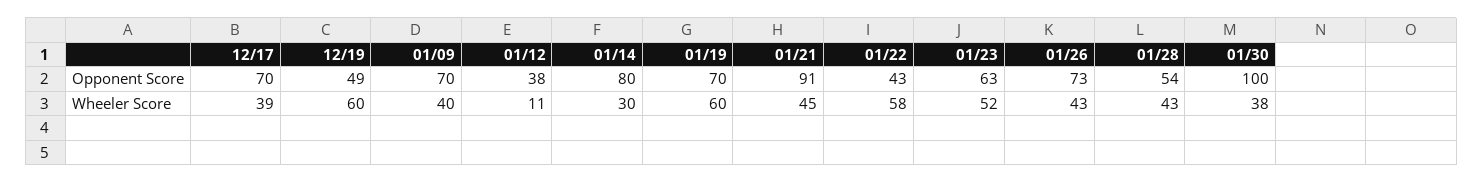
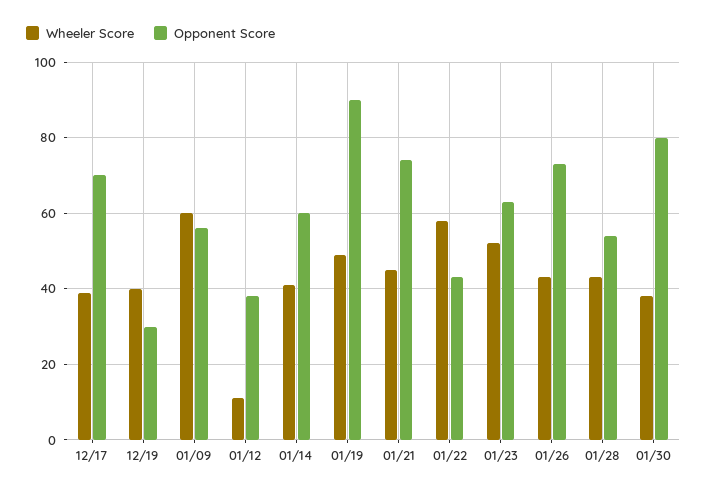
  {
    "Opponent Score": {
      "12/17": 70,
-     "12/19": 49,
+     "12/19": 30,
-     "01/09": 70,
+     "01/09": 55,
      "01/12": 38,
-     "01/14": 80,
+     "01/14": 60,
-     "01/19": 70,
+     "01/19": 90,
-     "01/21": 91,
+     "01/21": 75,
      "01/22": 43,
      "01/23": 63,
      "01/26": 73,
      "01/28": 54,
-     "01/30": 100
+     "01/30": 80
    },
    "Wheeler Score": {
      "12/17": 39,
-     "12/19": 60,
+     "12/19": 40,
-     "01/09": 40,
+     "01/09": 60,
      "01/12": 11,
-     "01/14": 30,
+     "01/14": 40,
-     "01/19": 60,
+     "01/19": 50,
      "01/21": 45,
      "01/22": 58,
      "01/23": 52,
      "01/26": 43,
      "01/28": 43,
      "01/30": 38
    }
  }

